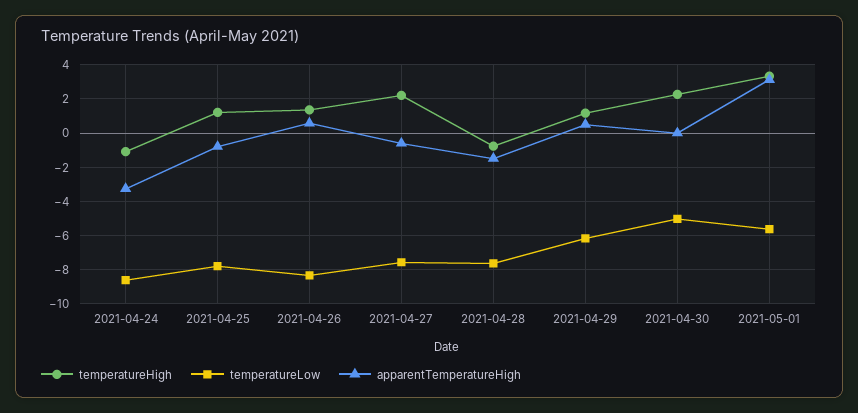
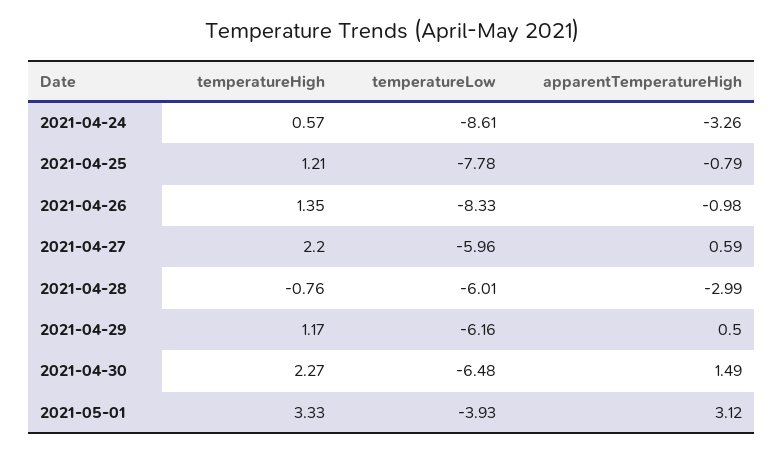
  {
    "temperatureHigh": {
-     "2021-04-24": -1,
+     "2021-04-24": 0.57,
      "2021-04-25": 1.21,
      "2021-04-26": 1.35,
      "2021-04-27": 2.2,
      "2021-04-28": -0.76,
      "2021-04-29": 1.17,
      "2021-04-30": 2.27,
      "2021-05-01": 3.33
    },
    "temperatureLow": {
      "2021-04-24": -8.61,
      "2021-04-25": -7.78,
      "2021-04-26": -8.33,
-     "2021-04-27": -7.5,
+     "2021-04-27": -5.96,
-     "2021-04-28": -7.5,
+     "2021-04-28": -6.01,
      "2021-04-29": -6.16,
-     "2021-04-30": -5,
+     "2021-04-30": -6.48,
-     "2021-05-01": -5.5
+     "2021-05-01": -3.93
    },
    "apparentTemperatureHigh": {
      "2021-04-24": -3.26,
      "2021-04-25": -0.79,
-     "2021-04-26": 0.5,
+     "2021-04-26": -0.98,
-     "2021-04-27": -0.5,
+     "2021-04-27": 0.59,
-     "2021-04-28": -1.5,
+     "2021-04-28": -2.99,
      "2021-04-29": 0.5,
-     "2021-04-30": 0,
+     "2021-04-30": 1.49,
      "2021-05-01": 3.12
    }
  }

